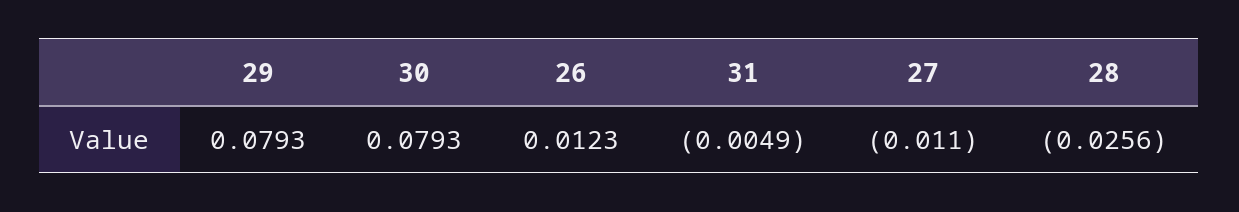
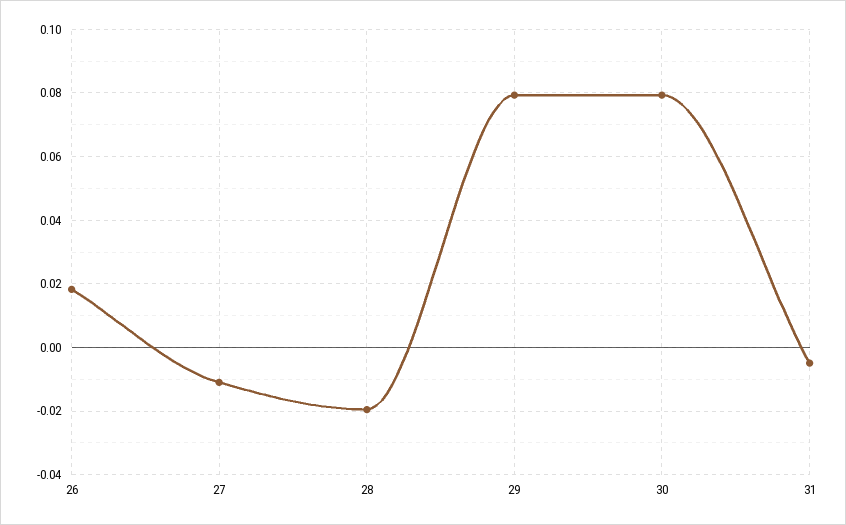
  {
    "29": 0.0793,
    "30": 0.0793,
-   "26": 0.0123,
+   "26": 0.018,
    "31": -0.0049,
    "27": -0.011,
-   "28": -0.0256
+   "28": -0.02
  }

